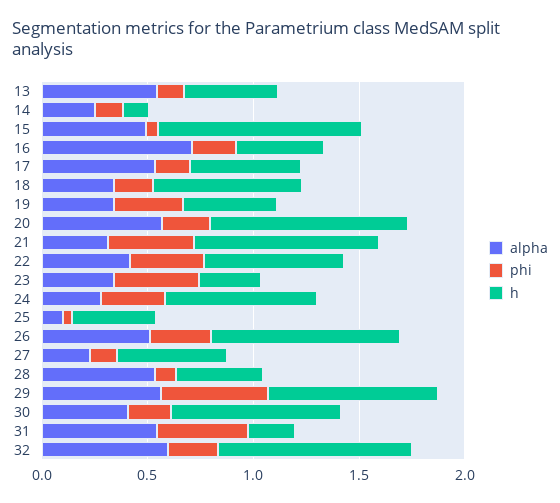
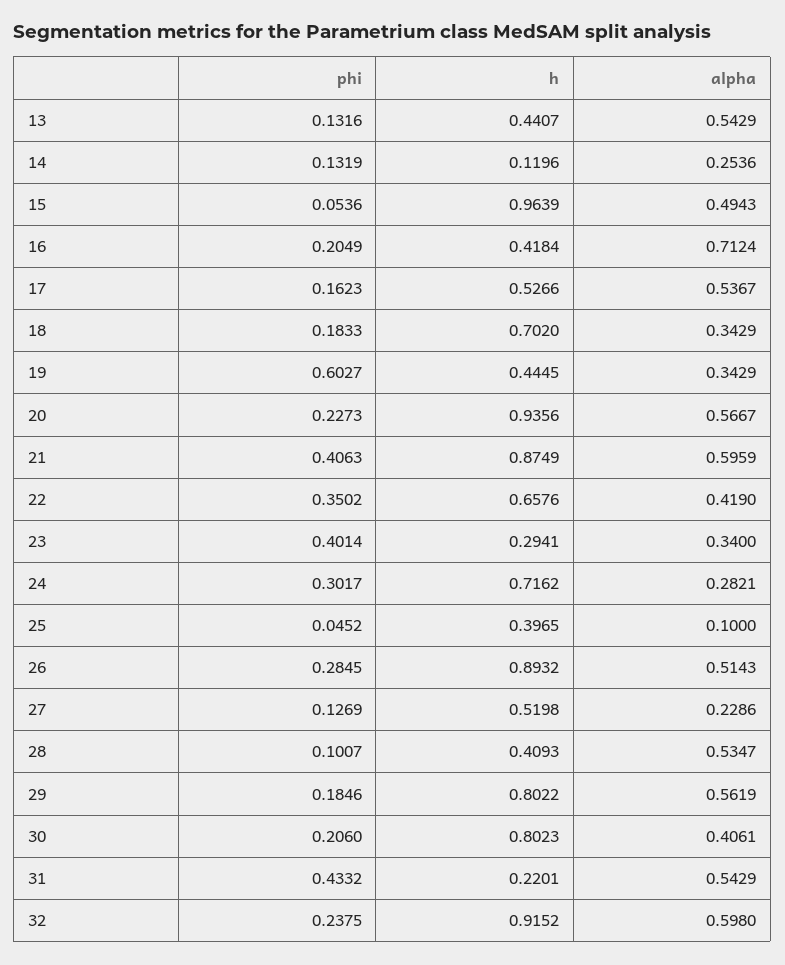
  {
    "alpha": {
      "13": 0.5429,
      "14": 0.2536,
      "15": 0.4943,
      "16": 0.7124,
      "17": 0.5367,
      "18": 0.3429,
      "19": 0.3429,
      "20": 0.5667,
-     "21": 0.3,
+     "21": 0.5959,
      "22": 0.419,
      "23": 0.34,
      "24": 0.2821,
      "25": 0.1,
      "26": 0.5143,
      "27": 0.2286,
      "28": 0.5347,
      "29": 0.5619,
      "30": 0.4061,
      "31": 0.5429,
      "32": 0.598
    },
    "phi": {
      "13": 0.1316,
      "14": 0.1319,
      "15": 0.0536,
      "16": 0.2049,
      "17": 0.1623,
      "18": 0.1833,
-     "19": 0.3,
+     "19": 0.6027,
      "20": 0.2273,
      "21": 0.4063,
      "22": 0.3502,
      "23": 0.4014,
      "24": 0.3017,
      "25": 0.0452,
      "26": 0.2845,
      "27": 0.1269,
      "28": 0.1007,
-     "29": 0.5,
+     "29": 0.1846,
      "30": 0.206,
      "31": 0.4332,
      "32": 0.2375
    },
    "h": {
      "13": 0.4407,
      "14": 0.1196,
      "15": 0.9639,
      "16": 0.4184,
      "17": 0.5266,
      "18": 0.702,
      "19": 0.4445,
      "20": 0.9356,
      "21": 0.8749,
      "22": 0.6576,
      "23": 0.2941,
      "24": 0.7162,
      "25": 0.3965,
      "26": 0.8932,
      "27": 0.5198,
      "28": 0.4093,
      "29": 0.8022,
      "30": 0.8023,
      "31": 0.2201,
      "32": 0.9152
    }
  }

